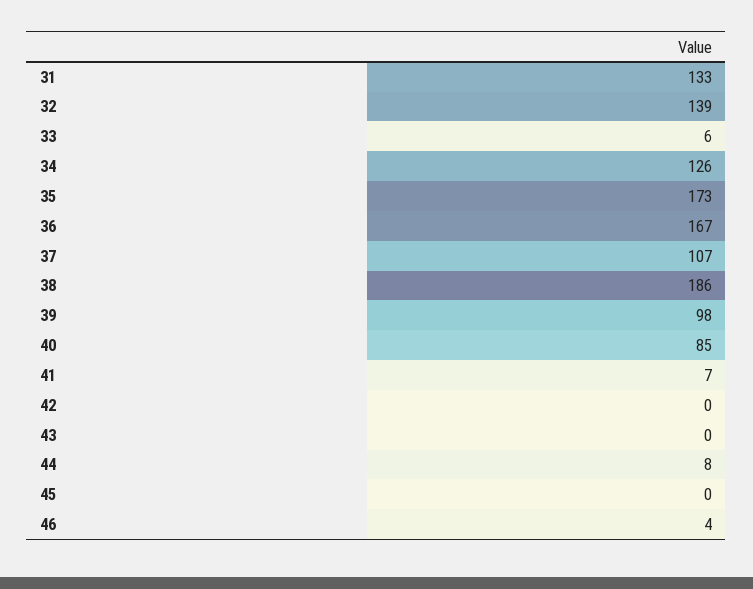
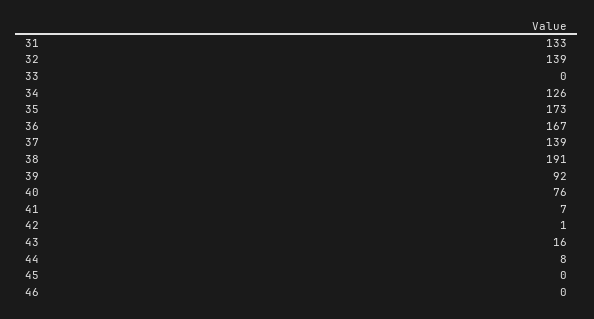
  {
    "31": 133,
    "32": 139,
-   "33": 6,
+   "33": 0,
    "34": 126,
    "35": 173,
    "36": 167,
-   "37": 107,
+   "37": 139,
-   "38": 186,
+   "38": 191,
-   "39": 98,
+   "39": 92,
-   "40": 85,
+   "40": 76,
    "41": 7,
-   "42": 0,
+   "42": 1,
-   "43": 0,
+   "43": 16,
    "44": 8,
    "45": 0,
-   "46": 4
+   "46": 0
  }

